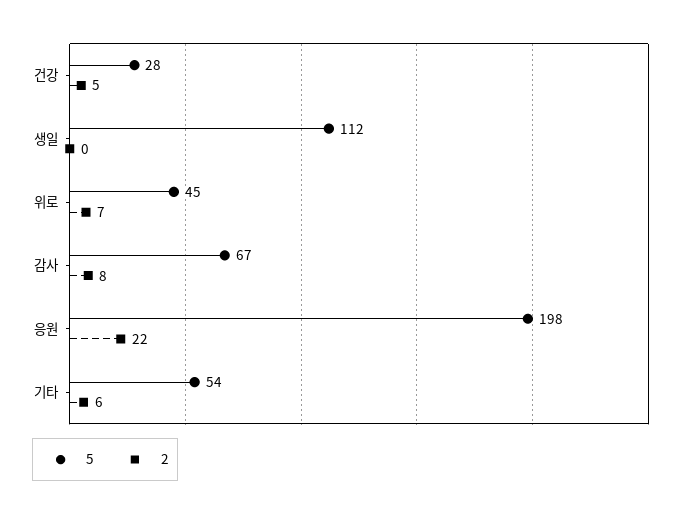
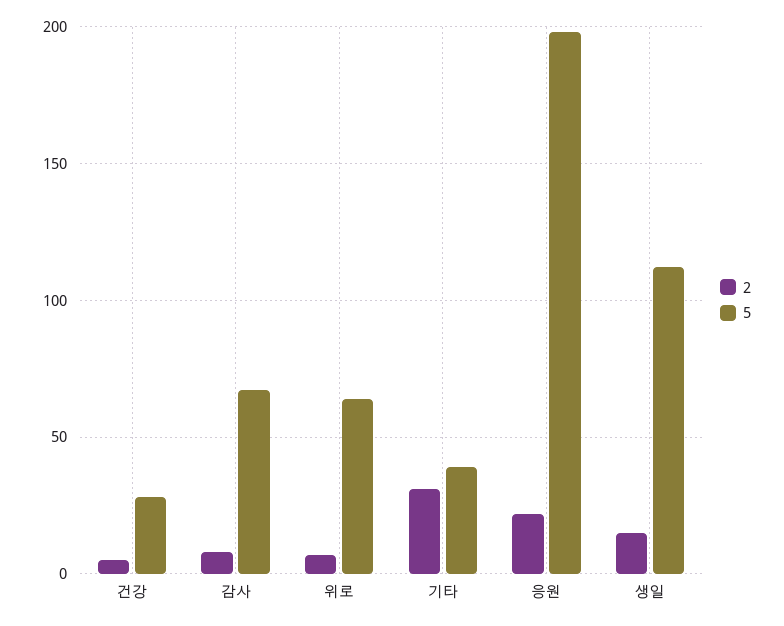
  {
    "5": {
      "건강": 28,
      "생일": 112,
-     "위로": 45,
+     "위로": 65,
      "감사": 67,
      "응원": 198,
-     "기타": 54
+     "기타": 40
    },
    "2": {
      "건강": 5,
-     "생일": 0,
+     "생일": 15,
      "위로": 7,
      "감사": 8,
      "응원": 22,
-     "기타": 6
+     "기타": 30
    }
  }

